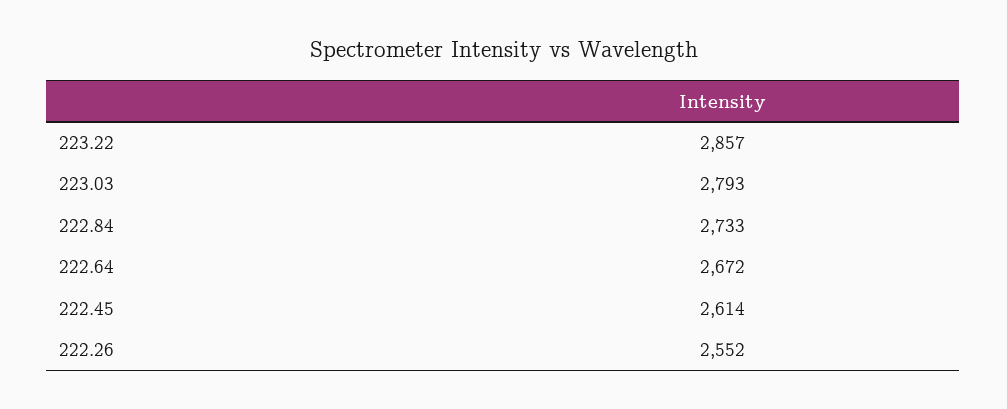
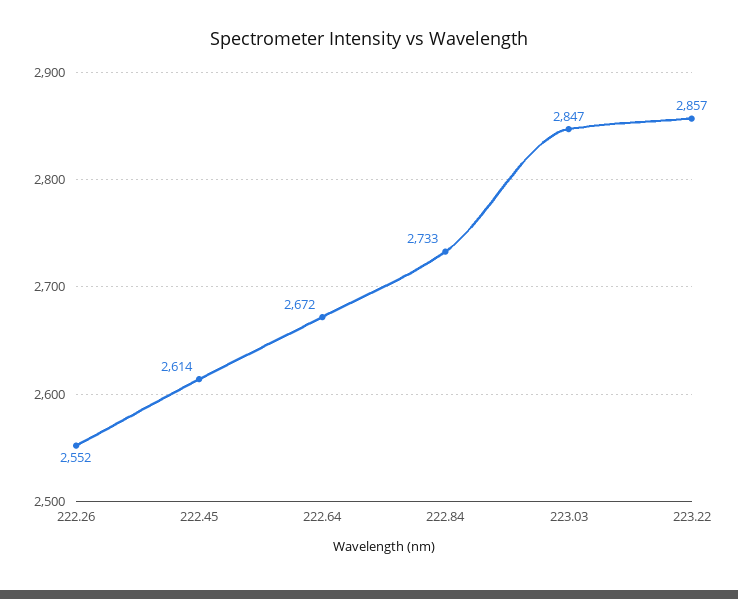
  {
    "223.22": 2857,
-   "223.03": 2793,
+   "223.03": 2847,
    "222.84": 2733,
    "222.64": 2672,
    "222.45": 2614,
    "222.26": 2552
  }

